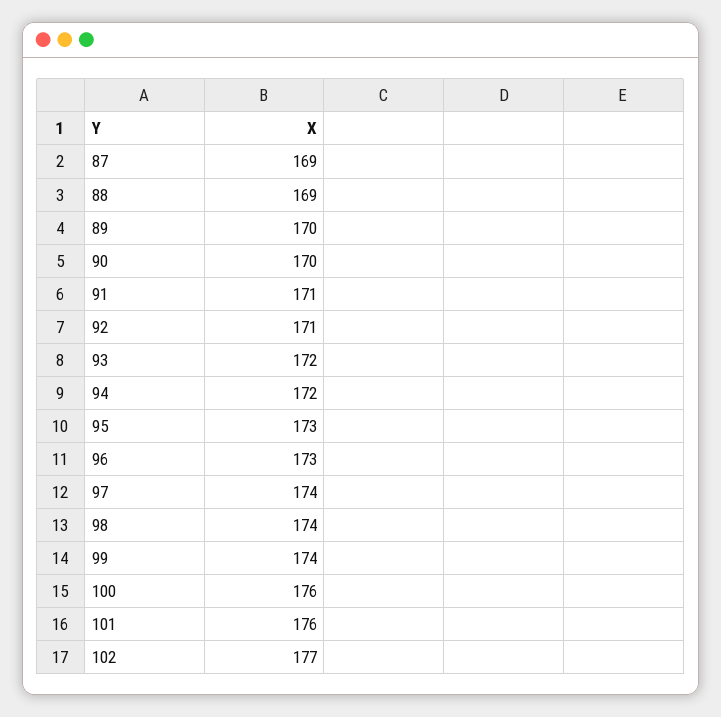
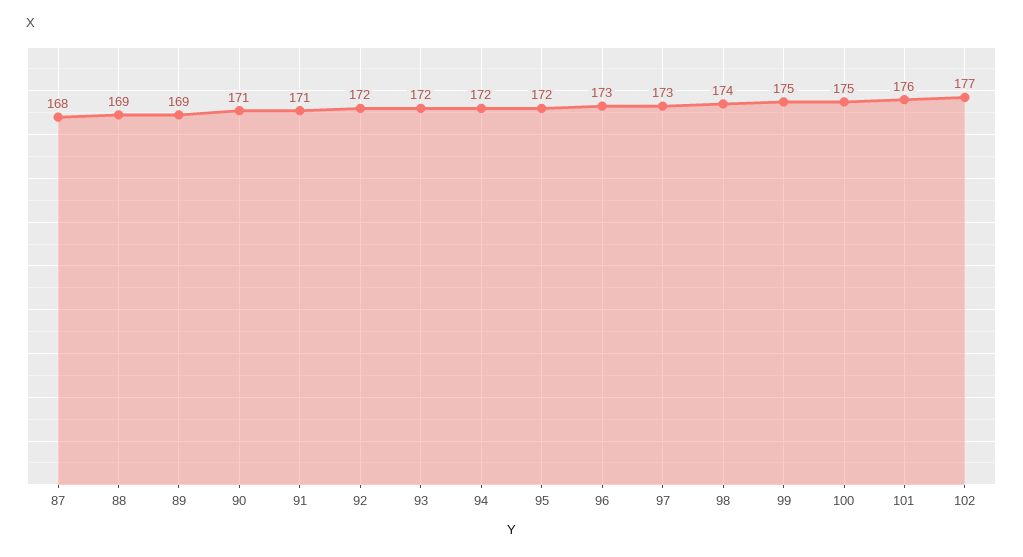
  {
-   "87": 169,
+   "87": 168,
    "88": 169,
-   "89": 170,
+   "89": 169,
-   "90": 170,
+   "90": 171,
    "91": 171,
-   "92": 171,
+   "92": 172,
    "93": 172,
    "94": 172,
-   "95": 173,
+   "95": 172,
    "96": 173,
-   "97": 174,
+   "97": 173,
    "98": 174,
-   "99": 174,
+   "99": 175,
-   "100": 176,
+   "100": 175,
    "101": 176,
    "102": 177
  }

